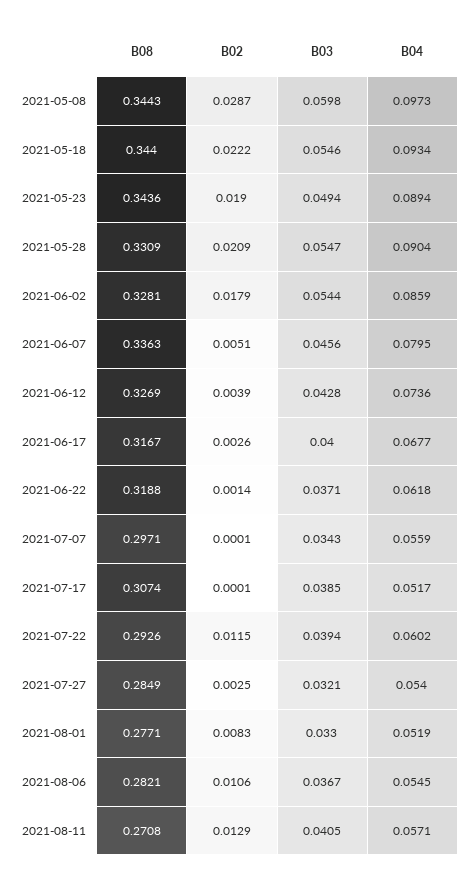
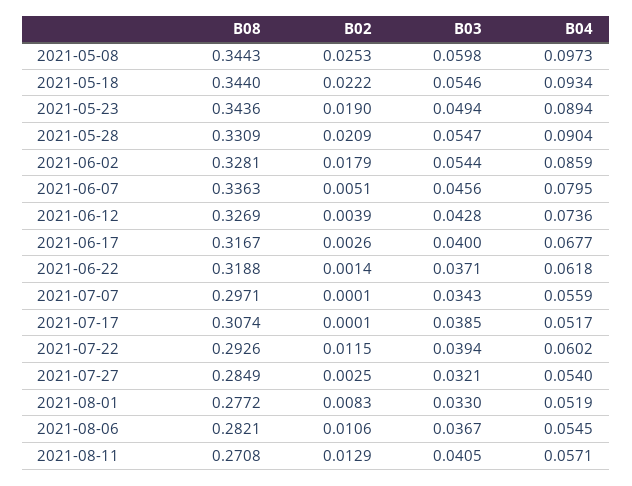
  {
    "B08": {
      "2021-05-08": 0.3443,
      "2021-05-18": 0.344,
      "2021-05-23": 0.3436,
      "2021-05-28": 0.3309,
      "2021-06-02": 0.3281,
      "2021-06-07": 0.3363,
      "2021-06-12": 0.3269,
      "2021-06-17": 0.3167,
      "2021-06-22": 0.3188,
      "2021-07-07": 0.2971,
      "2021-07-17": 0.3074,
      "2021-07-22": 0.2926,
      "2021-07-27": 0.2849,
-     "2021-08-01": 0.2771,
+     "2021-08-01": 0.2772,
      "2021-08-06": 0.2821,
      "2021-08-11": 0.2708
    },
    "B02": {
-     "2021-05-08": 0.0287,
+     "2021-05-08": 0.0253,
      "2021-05-18": 0.0222,
      "2021-05-23": 0.019,
      "2021-05-28": 0.0209,
      "2021-06-02": 0.0179,
      "2021-06-07": 0.0051,
      "2021-06-12": 0.0039,
      "2021-06-17": 0.0026,
      "2021-06-22": 0.0014,
      "2021-07-07": 0.0001,
      "2021-07-17": 0.0001,
      "2021-07-22": 0.0115,
      "2021-07-27": 0.0025,
      "2021-08-01": 0.0083,
      "2021-08-06": 0.0106,
      "2021-08-11": 0.0129
    },
    "B03": {
      "2021-05-08": 0.0598,
      "2021-05-18": 0.0546,
      "2021-05-23": 0.0494,
      "2021-05-28": 0.0547,
      "2021-06-02": 0.0544,
      "2021-06-07": 0.0456,
      "2021-06-12": 0.0428,
      "2021-06-17": 0.04,
      "2021-06-22": 0.0371,
      "2021-07-07": 0.0343,
      "2021-07-17": 0.0385,
      "2021-07-22": 0.0394,
      "2021-07-27": 0.0321,
      "2021-08-01": 0.033,
      "2021-08-06": 0.0367,
      "2021-08-11": 0.0405
    },
    "B04": {
      "2021-05-08": 0.0973,
      "2021-05-18": 0.0934,
      "2021-05-23": 0.0894,
      "2021-05-28": 0.0904,
      "2021-06-02": 0.0859,
      "2021-06-07": 0.0795,
      "2021-06-12": 0.0736,
      "2021-06-17": 0.0677,
      "2021-06-22": 0.0618,
      "2021-07-07": 0.0559,
      "2021-07-17": 0.0517,
      "2021-07-22": 0.0602,
      "2021-07-27": 0.054,
      "2021-08-01": 0.0519,
      "2021-08-06": 0.0545,
      "2021-08-11": 0.0571
    }
  }

